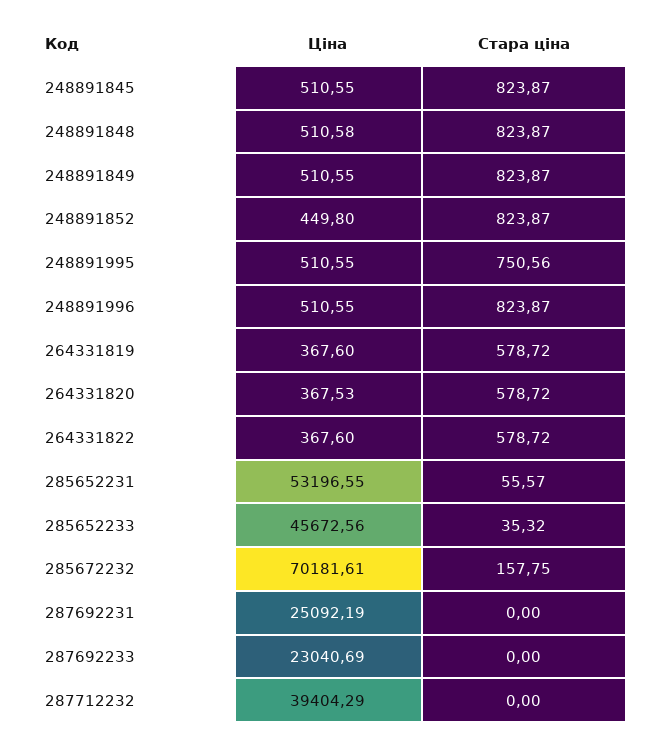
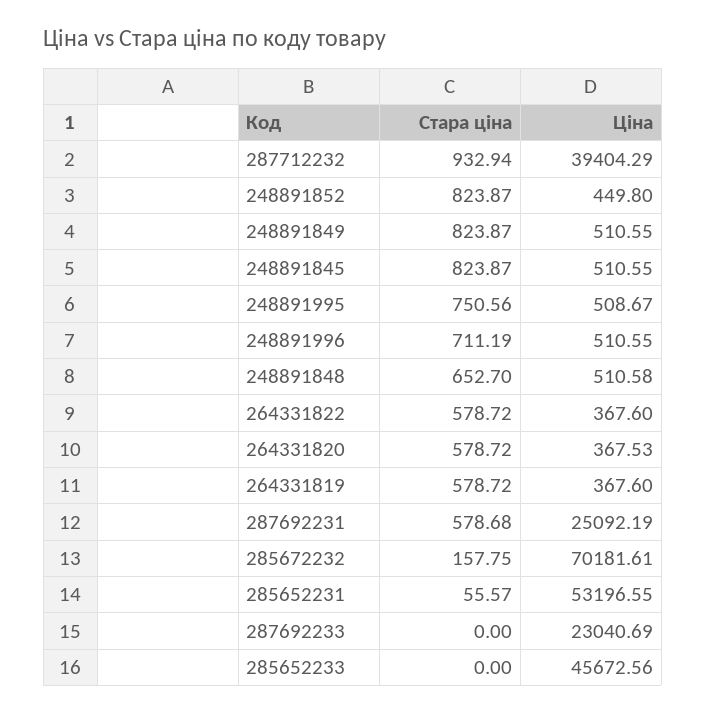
  {
    "Ціна": {
      "248891845": 510.55,
      "248891848": 510.58,
      "248891849": 510.55,
      "248891852": 449.8,
-     "248891995": 510.55,
+     "248891995": 508.67,
      "248891996": 510.55,
      "264331819": 367.6,
      "264331820": 367.53,
      "264331822": 367.6,
      "285652231": 53196.55,
      "285652233": 45672.56,
      "285672232": 70181.61,
      "287692231": 25092.19,
      "287692233": 23040.69,
      "287712232": 39404.29
    },
    "Стара ціна": {
      "248891845": 823.87,
-     "248891848": 823.87,
+     "248891848": 652.7,
      "248891849": 823.87,
      "248891852": 823.87,
      "248891995": 750.56,
-     "248891996": 823.87,
+     "248891996": 711.19,
      "264331819": 578.72,
      "264331820": 578.72,
      "264331822": 578.72,
      "285652231": 55.57,
-     "285652233": 35.32,
+     "285652233": 0,
      "285672232": 157.75,
-     "287692231": 0,
+     "287692231": 578.68,
      "287692233": 0,
-     "287712232": 0
+     "287712232": 932.94
    }
  }

